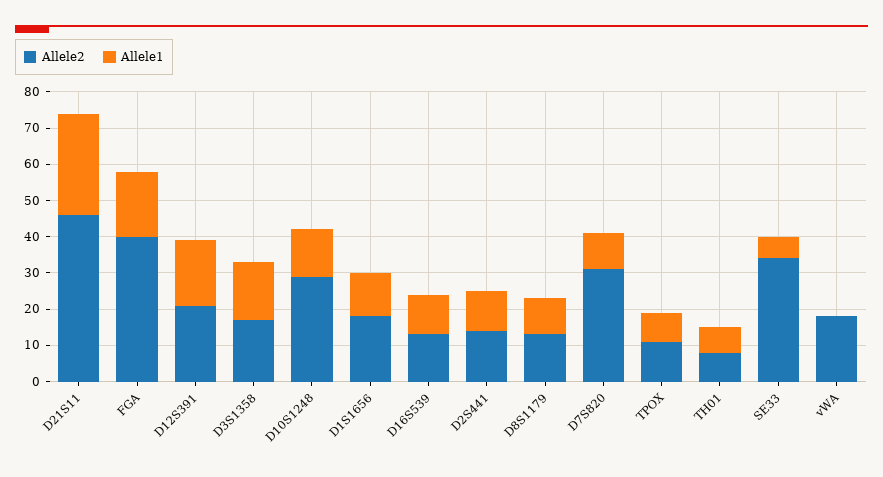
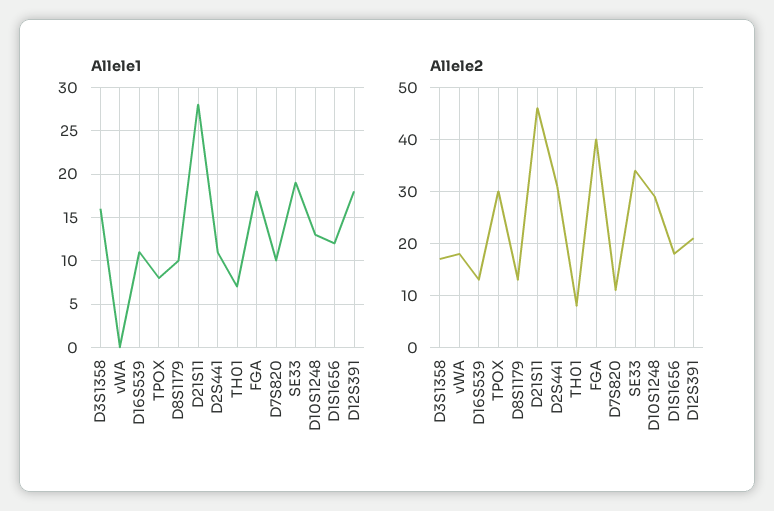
  {
    "Allele2": {
      "D21S11": 45,
      "FGA": 40,
      "D12S391": 20,
      "D3S1358": 15,
      "D10S1248": 30,
      "D1S1656": 20,
      "D16S539": 15,
-     "D2S441": 15,
+     "D2S441": 30,
      "D8S1179": 15,
-     "D7S820": 30,
+     "D7S820": 10,
-     "TPOX": 10,
+     "TPOX": 30,
      "TH01": 10,
      "SE33": 35,
      "vWA": 20
    },
    "Allele1": {
      "D21S11": 28,
      "FGA": 18,
      "D12S391": 18,
      "D3S1358": 16,
      "D10S1248": 13,
      "D1S1656": 12,
      "D16S539": 11,
      "D2S441": 11,
      "D8S1179": 10,
      "D7S820": 10,
      "TPOX": 8,
      "TH01": 7,
-     "SE33": 5,
+     "SE33": 19,
      "vWA": 0
    }
  }

